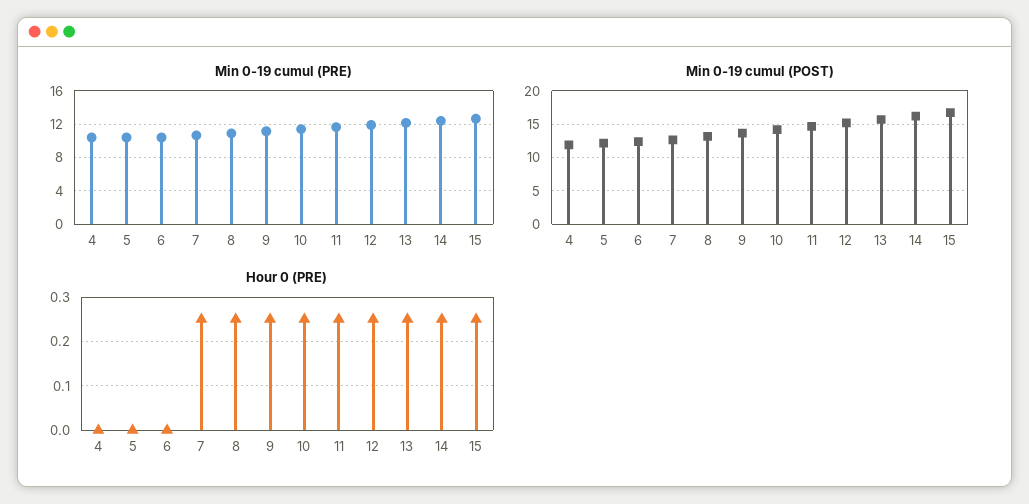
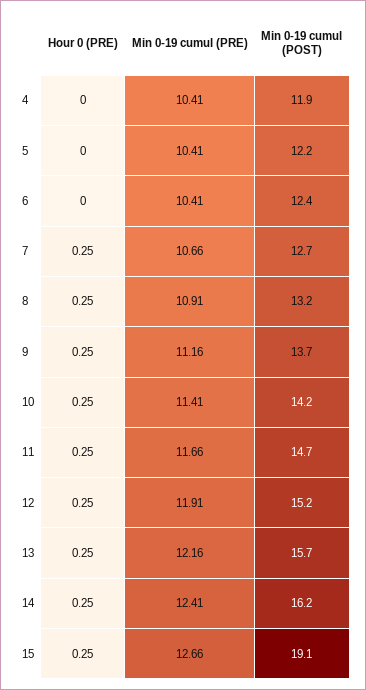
  {
    "Min 0-19 cumul (PRE)": {
      "4": 10.41,
      "5": 10.41,
      "6": 10.41,
      "7": 10.66,
      "8": 10.91,
      "9": 11.16,
      "10": 11.41,
      "11": 11.66,
      "12": 11.91,
      "13": 12.16,
      "14": 12.41,
      "15": 12.66
    },
    "Min 0-19 cumul (POST)": {
      "4": 11.9,
      "5": 12.2,
      "6": 12.4,
      "7": 12.7,
      "8": 13.2,
      "9": 13.7,
      "10": 14.2,
      "11": 14.7,
      "12": 15.2,
      "13": 15.7,
      "14": 16.2,
-     "15": 17
+     "15": 19.1
    },
    "Hour 0 (PRE)": {
      "4": 0,
      "5": 0,
      "6": 0,
      "7": 0.25,
      "8": 0.25,
      "9": 0.25,
      "10": 0.25,
      "11": 0.25,
      "12": 0.25,
      "13": 0.25,
      "14": 0.25,
      "15": 0.25
    }
  }

